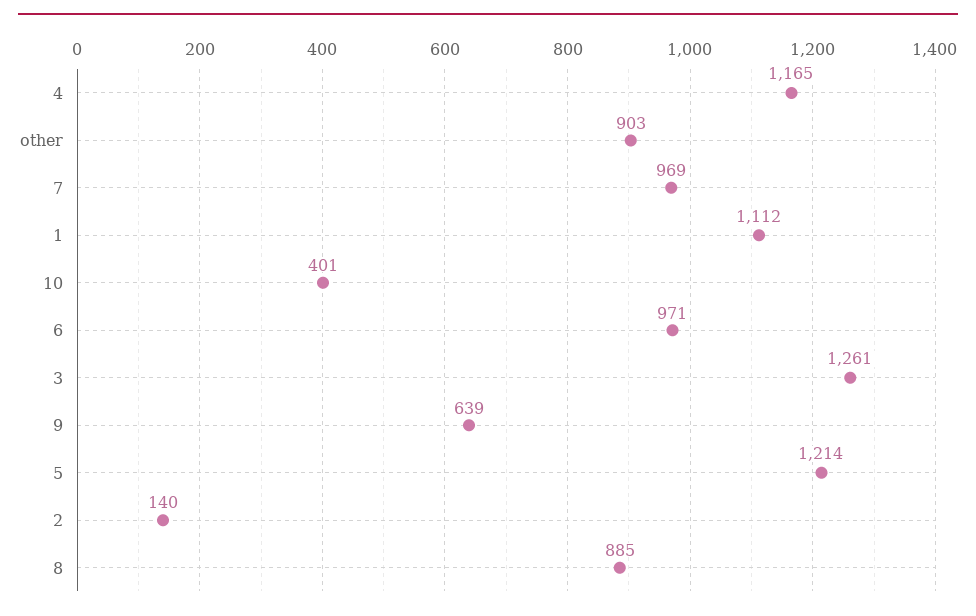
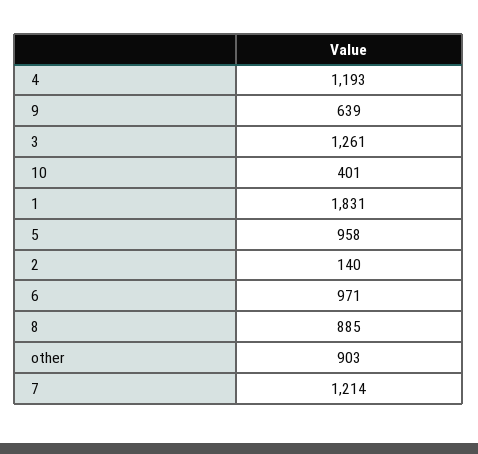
  {
-   "4": 1165,
+   "4": 1193,
    "other": 903,
-   "7": 969,
+   "7": 1214,
-   "1": 1112,
+   "1": 1831,
    "10": 401,
    "6": 971,
    "3": 1261,
    "9": 639,
-   "5": 1214,
+   "5": 958,
    "2": 140,
    "8": 885
  }

